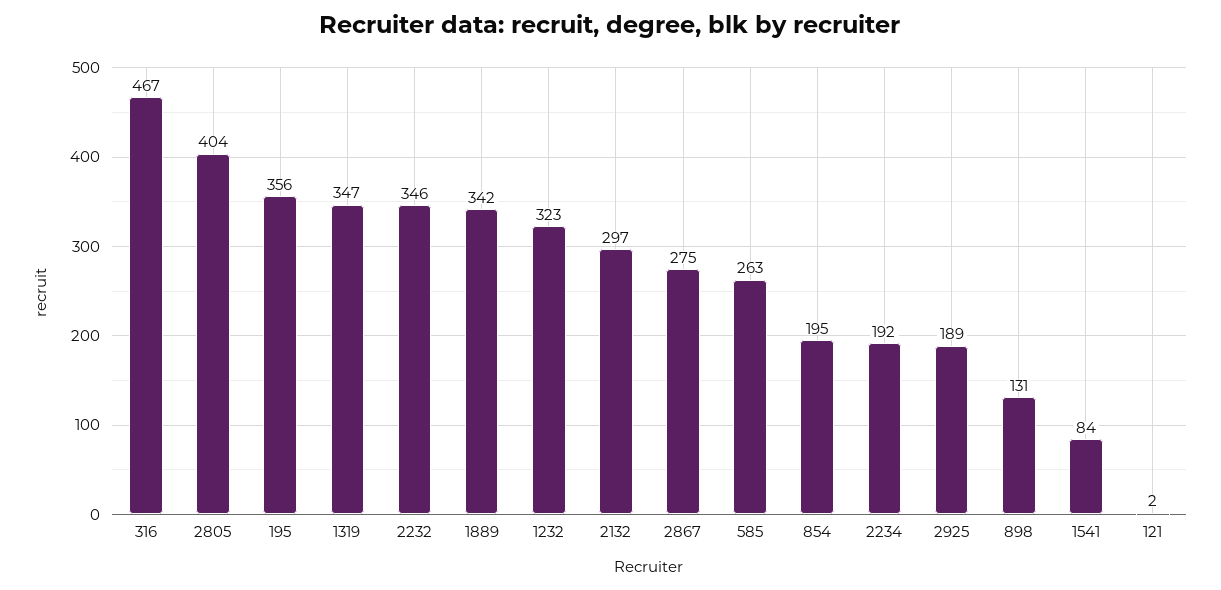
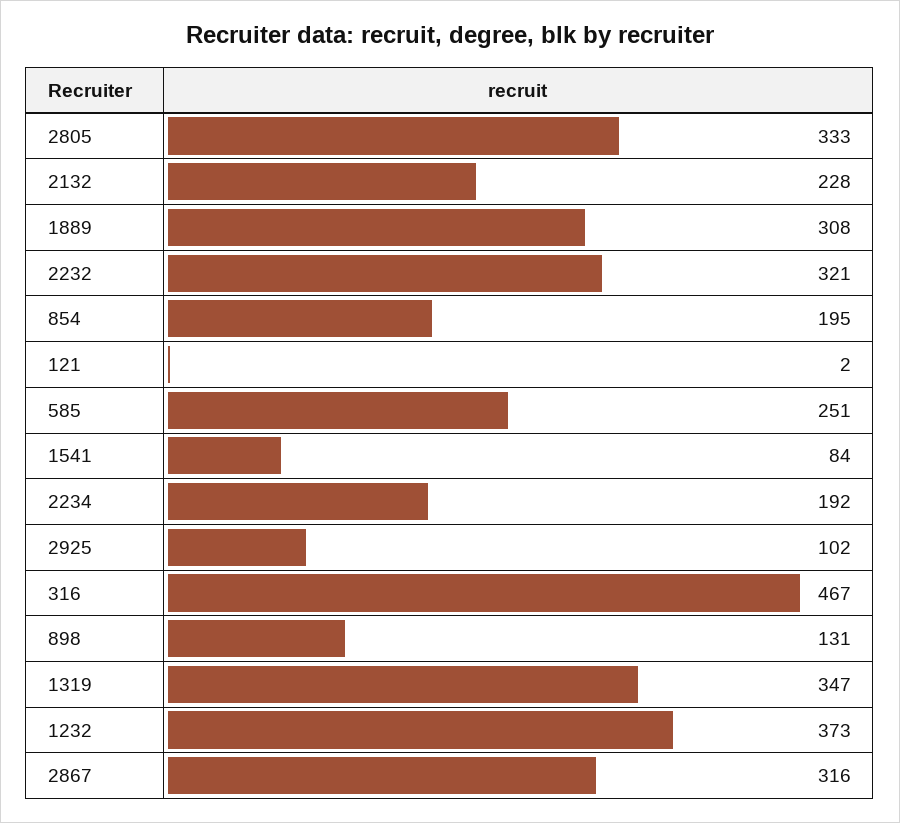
  {
    "316": 467,
-   "2805": 404,
+   "2805": 333,
-   "195": 356,
    "1319": 347,
-   "2232": 346,
+   "2232": 321,
-   "1889": 342,
+   "1889": 308,
-   "1232": 323,
+   "1232": 373,
-   "2132": 297,
+   "2132": 228,
-   "2867": 275,
+   "2867": 316,
-   "585": 263,
+   "585": 251,
    "854": 195,
    "2234": 192,
-   "2925": 189,
+   "2925": 102,
    "898": 131,
    "1541": 84,
    "121": 2
  }

